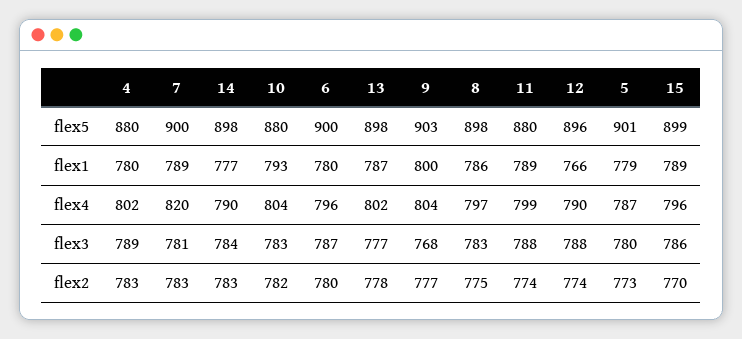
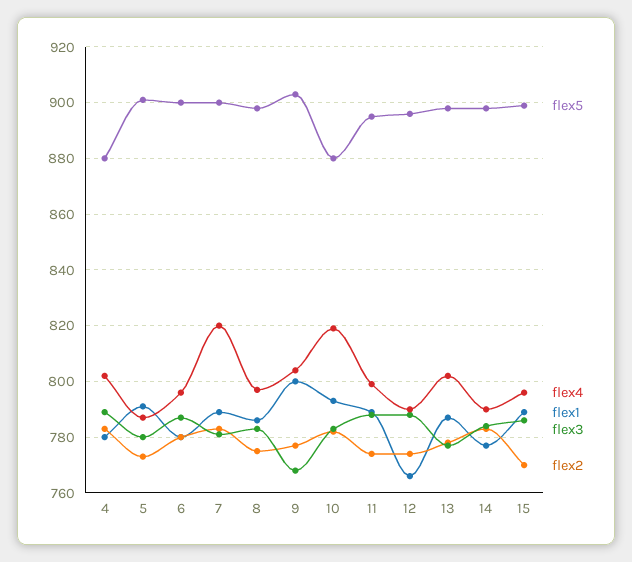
  {
    "flex5": {
      "4": 880,
      "7": 900,
      "14": 898,
      "10": 880,
      "6": 900,
      "13": 898,
      "9": 903,
      "8": 898,
-     "11": 880,
+     "11": 895,
      "12": 896,
      "5": 901,
      "15": 899
    },
    "flex1": {
      "4": 780,
      "7": 789,
      "14": 777,
      "10": 793,
      "6": 780,
      "13": 787,
      "9": 800,
      "8": 786,
      "11": 789,
      "12": 766,
-     "5": 779,
+     "5": 790,
      "15": 789
    },
    "flex4": {
      "4": 802,
      "7": 820,
      "14": 790,
-     "10": 804,
+     "10": 820,
      "6": 796,
      "13": 802,
      "9": 804,
      "8": 797,
      "11": 799,
      "12": 790,
      "5": 787,
      "15": 796
    },
    "flex3": {
      "4": 789,
      "7": 781,
      "14": 784,
      "10": 783,
      "6": 787,
      "13": 777,
      "9": 768,
      "8": 783,
      "11": 788,
      "12": 788,
      "5": 780,
      "15": 786
    },
    "flex2": {
      "4": 783,
      "7": 783,
      "14": 783,
      "10": 782,
      "6": 780,
      "13": 778,
      "9": 777,
      "8": 775,
      "11": 774,
      "12": 774,
      "5": 773,
      "15": 770
    }
  }

